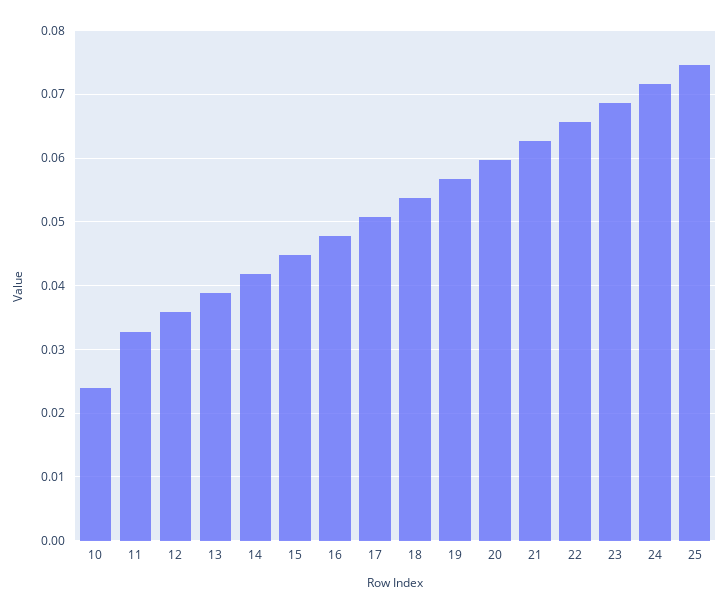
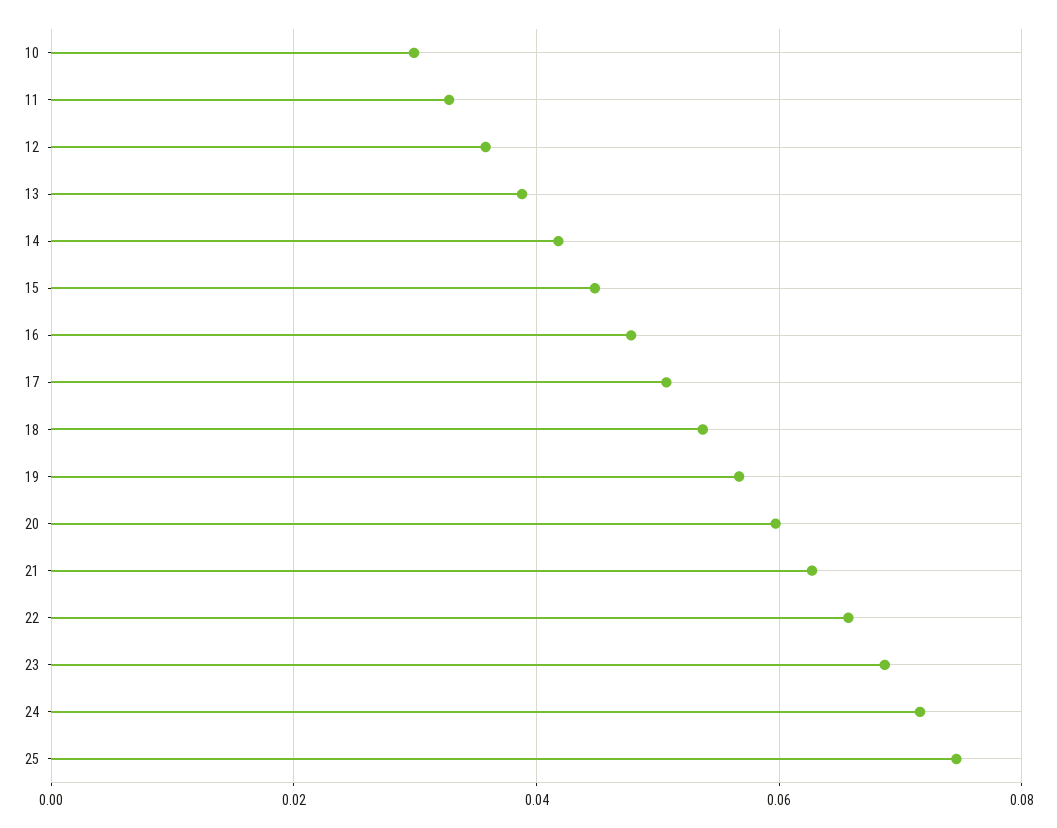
  {
-   "10": 0.024,
+   "10": 0.03,
    "11": 0.033,
    "12": 0.036,
    "13": 0.039,
    "14": 0.042,
    "15": 0.045,
    "16": 0.048,
    "17": 0.051,
    "18": 0.054,
    "19": 0.057,
    "20": 0.06,
    "21": 0.063,
    "22": 0.066,
    "23": 0.069,
    "24": 0.072,
    "25": 0.075
  }

